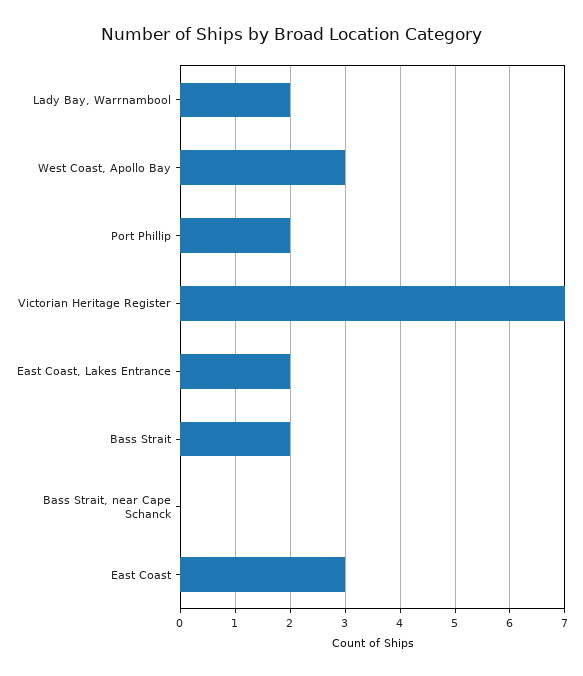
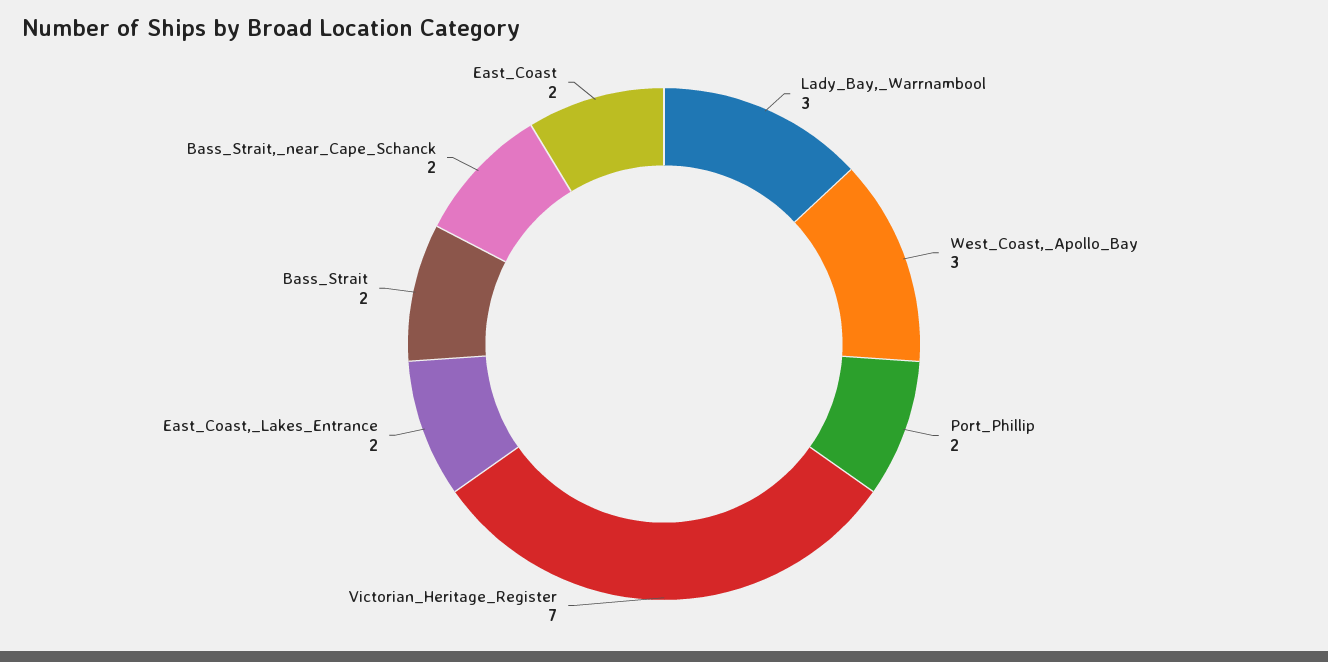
  {
-   "Lady Bay, Warrnambool": 2,
+   "Lady Bay, Warrnambool": 3,
    "West Coast, Apollo Bay": 3,
    "Port Phillip": 2,
    "Victorian Heritage Register": 7,
    "East Coast, Lakes Entrance": 2,
    "Bass Strait": 2,
-   "Bass Strait, near Cape Schanck": 0,
+   "Bass Strait, near Cape Schanck": 2,
-   "East Coast": 3
+   "East Coast": 2
  }

